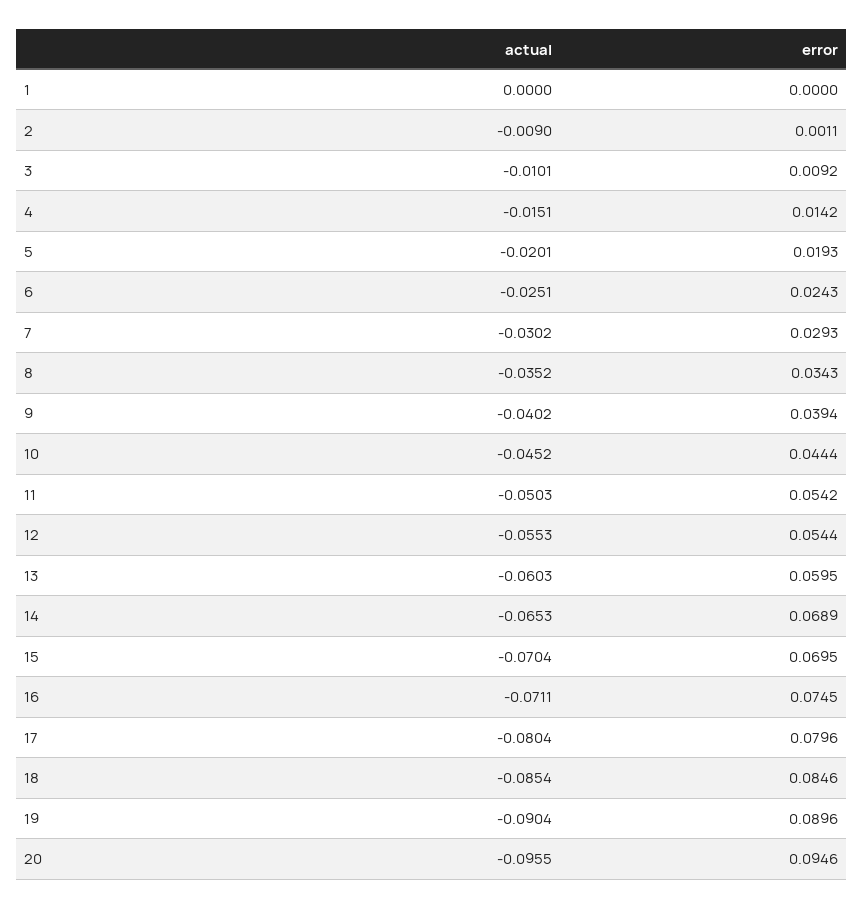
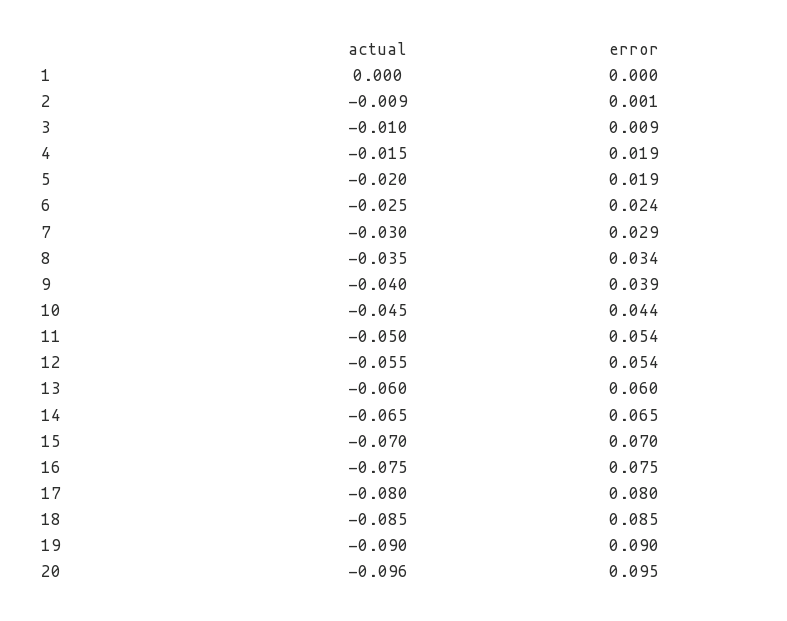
  {
    "actual": {
      "1": 0,
      "2": -0.009,
      "3": -0.0101,
      "4": -0.0151,
      "5": -0.0201,
      "6": -0.0251,
      "7": -0.0302,
      "8": -0.0352,
      "9": -0.0402,
      "10": -0.0452,
      "11": -0.0503,
      "12": -0.0553,
      "13": -0.0603,
      "14": -0.0653,
      "15": -0.0704,
-     "16": -0.0711,
+     "16": -0.075,
      "17": -0.0804,
      "18": -0.0854,
      "19": -0.0904,
      "20": -0.0955
    },
    "error": {
      "1": 0,
      "2": 0.0011,
      "3": 0.0092,
-     "4": 0.0142,
+     "4": 0.019,
      "5": 0.0193,
      "6": 0.0243,
      "7": 0.0293,
      "8": 0.0343,
      "9": 0.0394,
      "10": 0.0444,
      "11": 0.0542,
      "12": 0.0544,
      "13": 0.0595,
-     "14": 0.0689,
+     "14": 0.065,
      "15": 0.0695,
      "16": 0.0745,
      "17": 0.0796,
      "18": 0.0846,
      "19": 0.0896,
      "20": 0.0946
    }
  }

